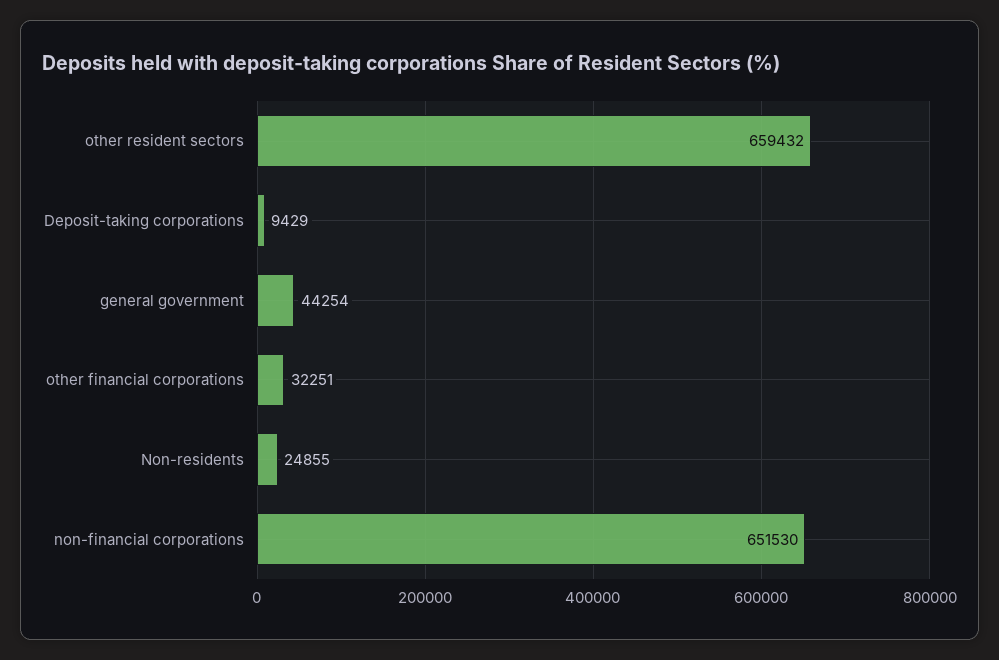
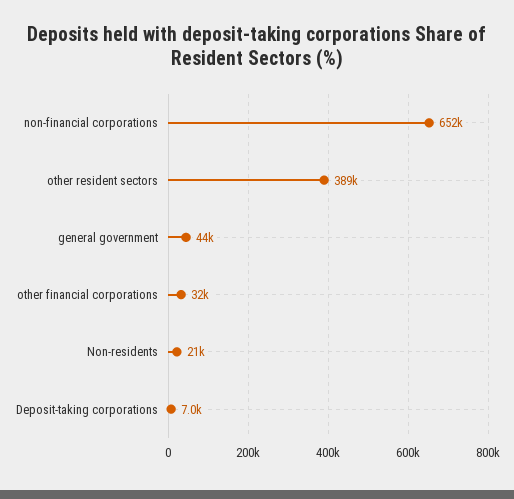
  {
-   "other resident sectors": 659432,
+   "other resident sectors": 389000,
-   "Deposit-taking corporations": 9429,
+   "Deposit-taking corporations": 7000,
    "general government": 44254,
    "other financial corporations": 32251,
-   "Non-residents": 24855,
+   "Non-residents": 21000,
    "non-financial corporations": 651530
  }

